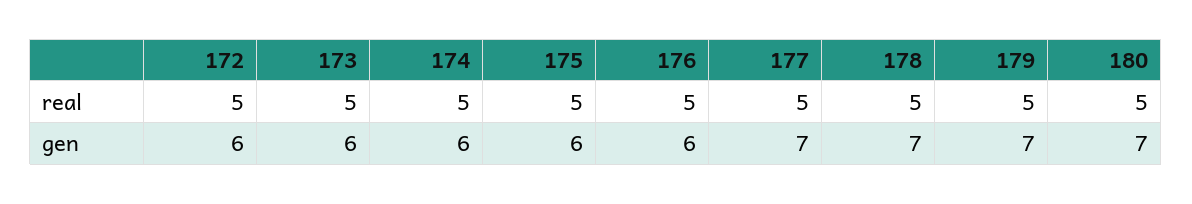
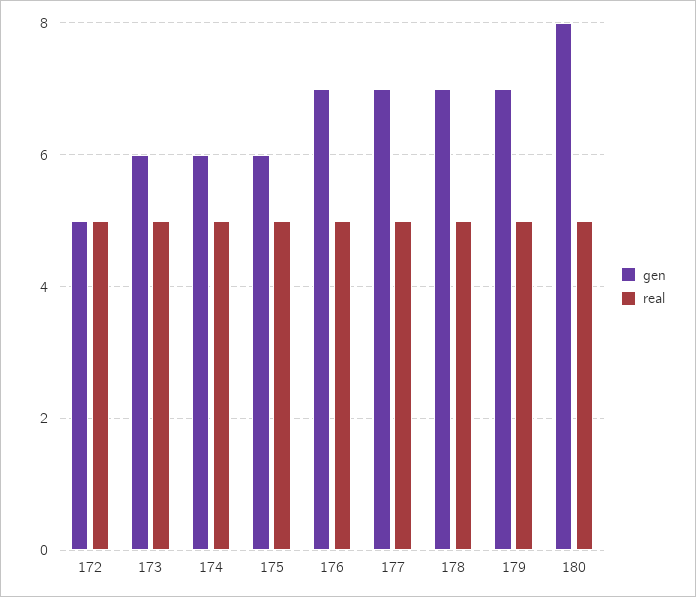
  {
    "real": {
      "172": 5,
      "173": 5,
      "174": 5,
      "175": 5,
      "176": 5,
      "177": 5,
      "178": 5,
      "179": 5,
      "180": 5
    },
    "gen": {
-     "172": 6,
+     "172": 5,
      "173": 6,
      "174": 6,
      "175": 6,
-     "176": 6,
+     "176": 7,
      "177": 7,
      "178": 7,
      "179": 7,
-     "180": 7
+     "180": 8
    }
  }

